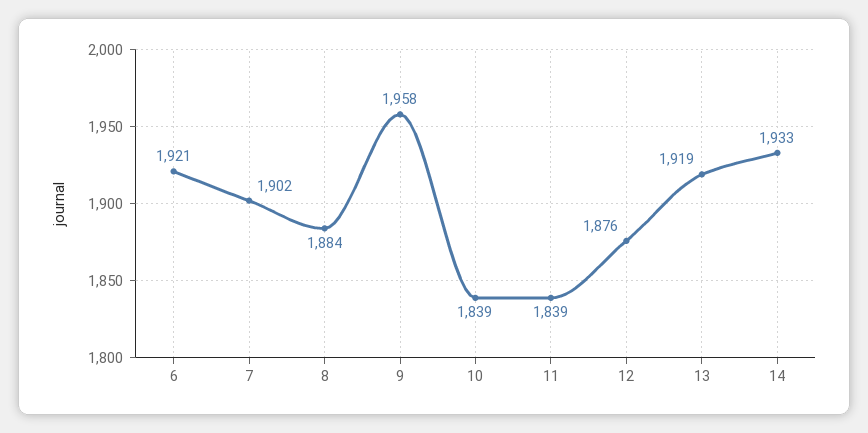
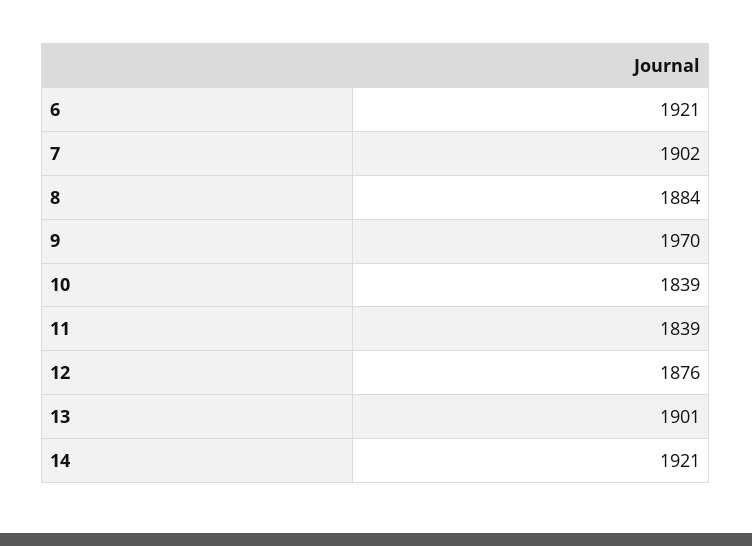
  {
    "6": 1921,
    "7": 1902,
    "8": 1884,
-   "9": 1958,
+   "9": 1970,
    "10": 1839,
    "11": 1839,
    "12": 1876,
-   "13": 1919,
+   "13": 1901,
-   "14": 1933
+   "14": 1921
  }

